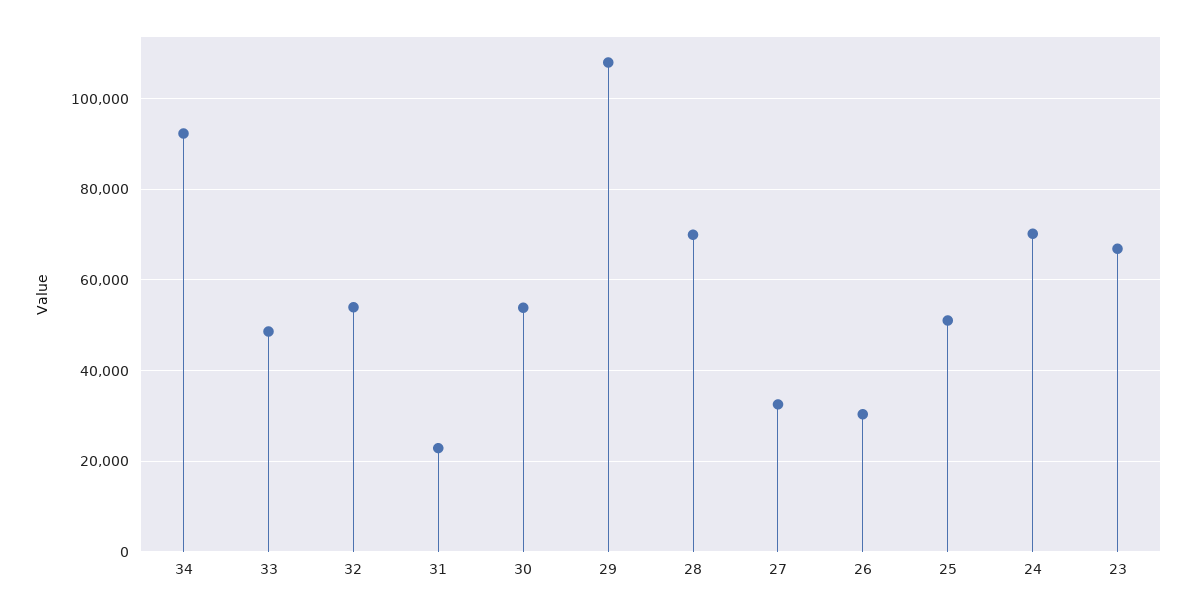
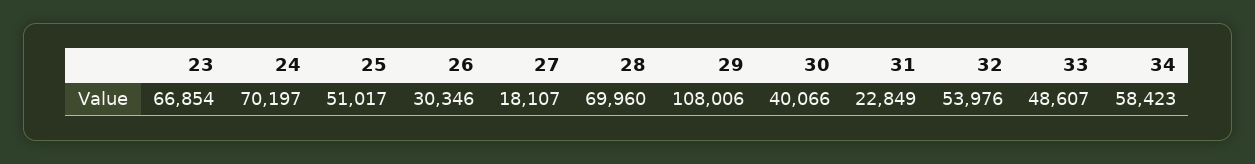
  {
-   "34": 92000,
+   "34": 58423,
    "33": 48607,
    "32": 53976,
    "31": 22849,
-   "30": 54000,
+   "30": 40066,
    "29": 108006,
    "28": 69960,
-   "27": 32000,
+   "27": 18107,
    "26": 30346,
    "25": 51017,
    "24": 70197,
    "23": 66854
  }

